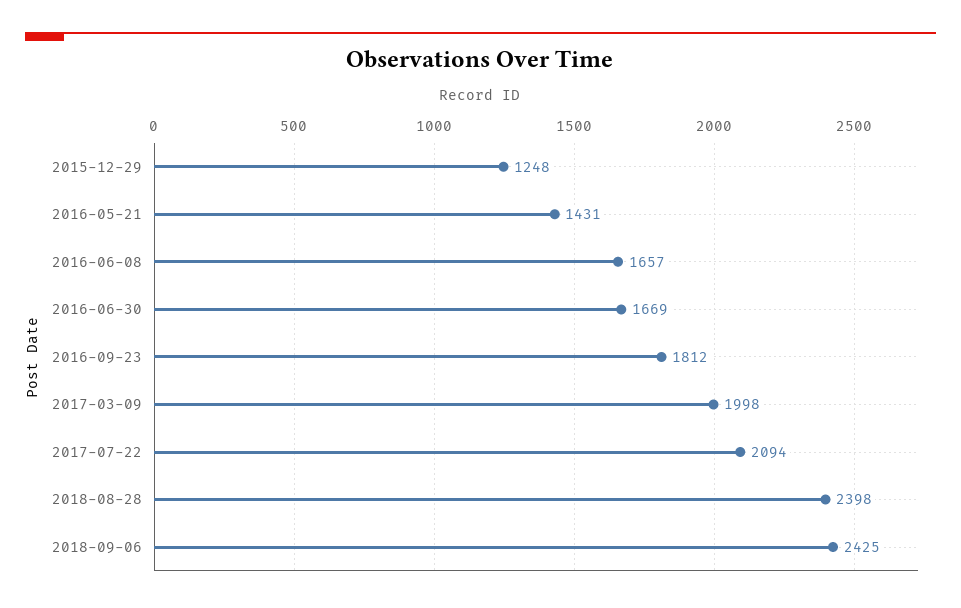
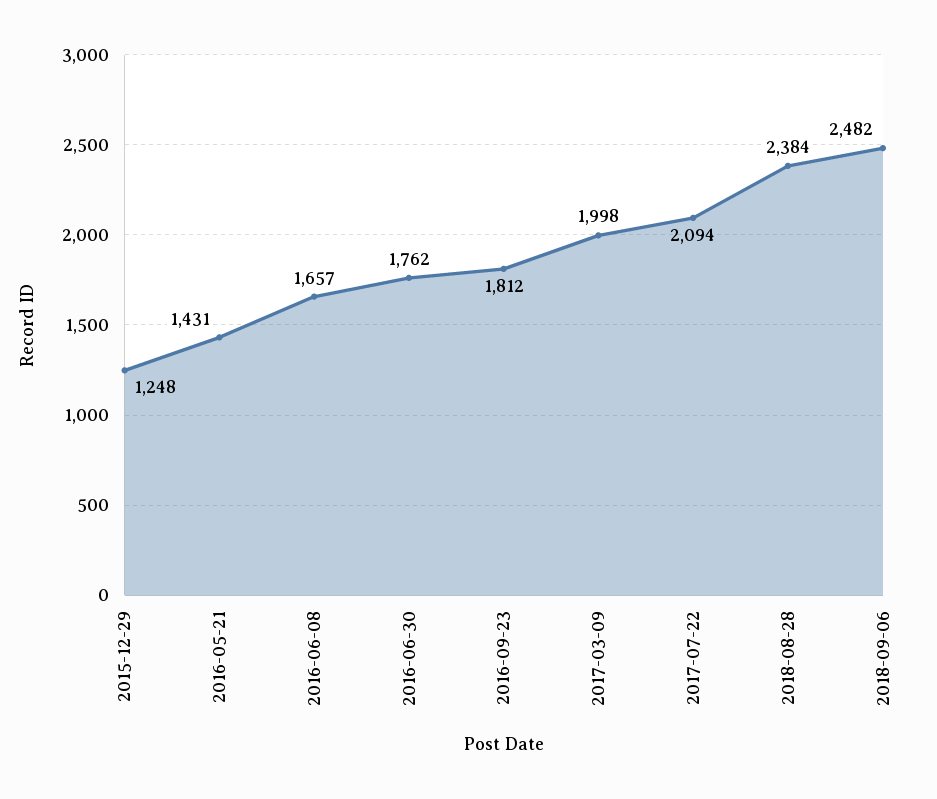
  {
    "2015-12-29": 1248,
    "2016-05-21": 1431,
    "2016-06-08": 1657,
-   "2016-06-30": 1669,
+   "2016-06-30": 1762,
    "2016-09-23": 1812,
    "2017-03-09": 1998,
    "2017-07-22": 2094,
-   "2018-08-28": 2398,
+   "2018-08-28": 2384,
-   "2018-09-06": 2425
+   "2018-09-06": 2482
  }

